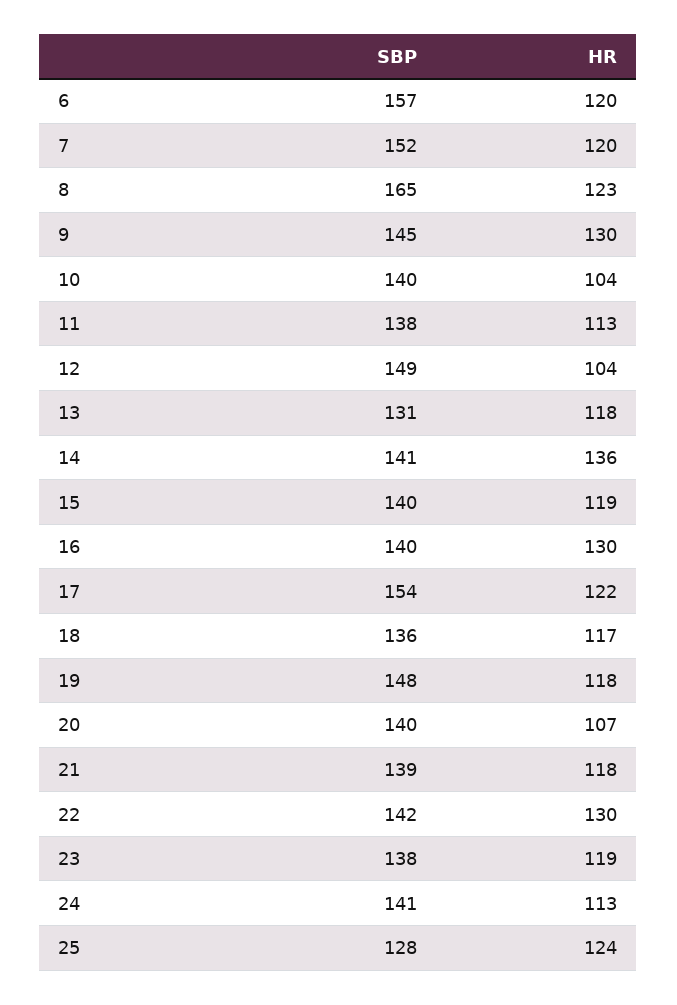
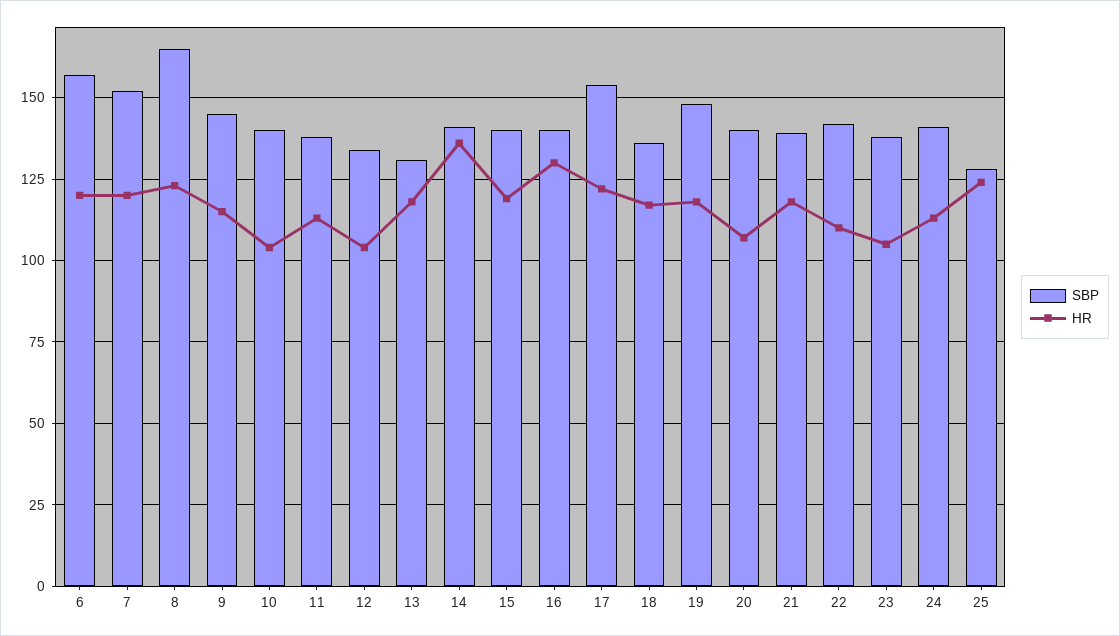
  {
    "SBP": {
      "6": 157,
      "7": 152,
      "8": 165,
      "9": 145,
      "10": 140,
      "11": 138,
-     "12": 149,
+     "12": 135,
      "13": 131,
      "14": 141,
      "15": 140,
      "16": 140,
      "17": 154,
      "18": 136,
      "19": 148,
      "20": 140,
      "21": 139,
      "22": 142,
      "23": 138,
      "24": 141,
      "25": 128
    },
    "HR": {
      "6": 120,
      "7": 120,
      "8": 123,
-     "9": 130,
+     "9": 115,
      "10": 104,
      "11": 113,
      "12": 104,
      "13": 118,
      "14": 136,
      "15": 119,
      "16": 130,
      "17": 122,
      "18": 117,
      "19": 118,
      "20": 107,
      "21": 118,
-     "22": 130,
+     "22": 110,
-     "23": 119,
+     "23": 105,
      "24": 113,
      "25": 124
    }
  }

